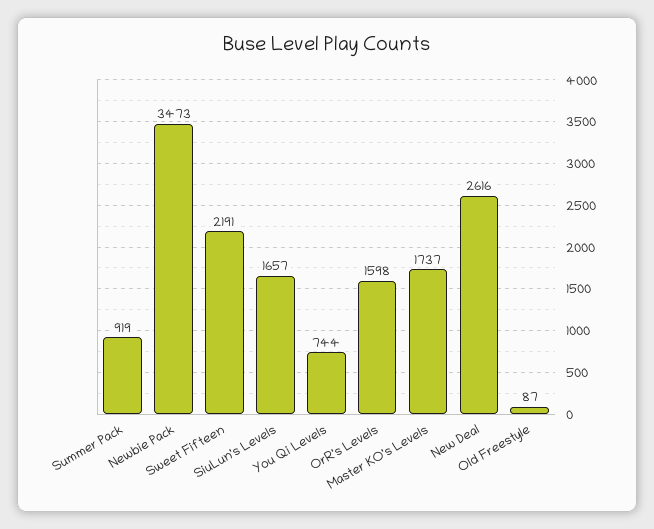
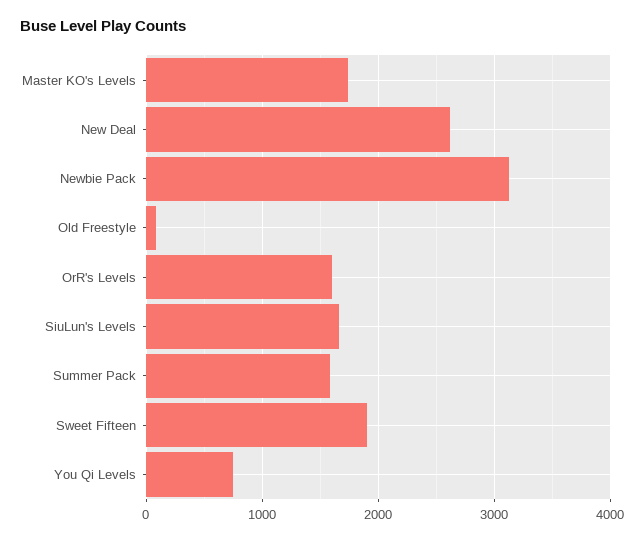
  {
-   "Summer Pack": 919,
+   "Summer Pack": 1600,
-   "Newbie Pack": 3473,
+   "Newbie Pack": 3100,
-   "Sweet Fifteen": 2191,
+   "Sweet Fifteen": 1900,
    "SiuLun's Levels": 1657,
    "You Qi Levels": 744,
    "OrR's Levels": 1598,
    "Master KO's Levels": 1737,
    "New Deal": 2616,
    "Old Freestyle": 87
  }

